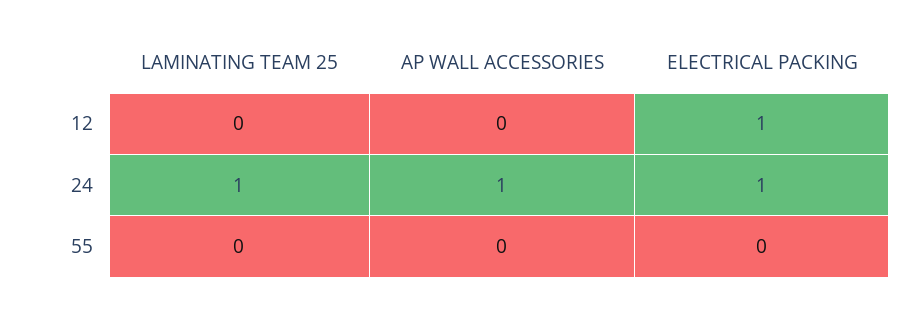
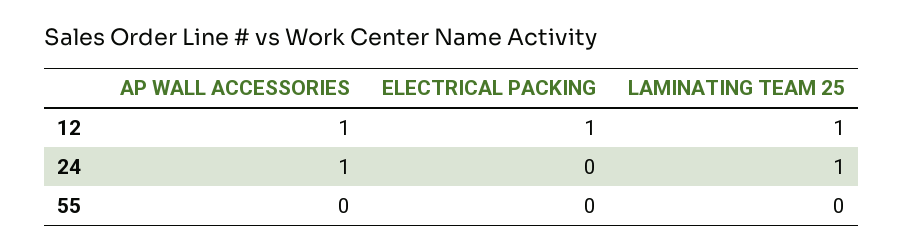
  {
    "LAMINATING TEAM 25": {
-     "12": 0,
+     "12": 1,
      "24": 1,
      "55": 0
    },
    "AP WALL ACCESSORIES": {
-     "12": 0,
+     "12": 1,
      "24": 1,
      "55": 0
    },
    "ELECTRICAL PACKING": {
      "12": 1,
-     "24": 1,
+     "24": 0,
      "55": 0
    }
  }

